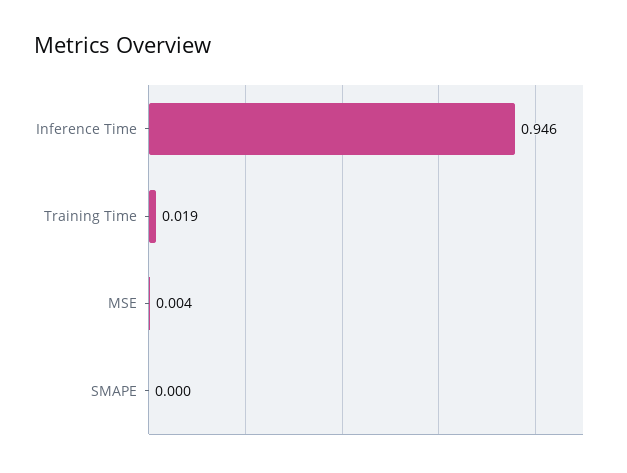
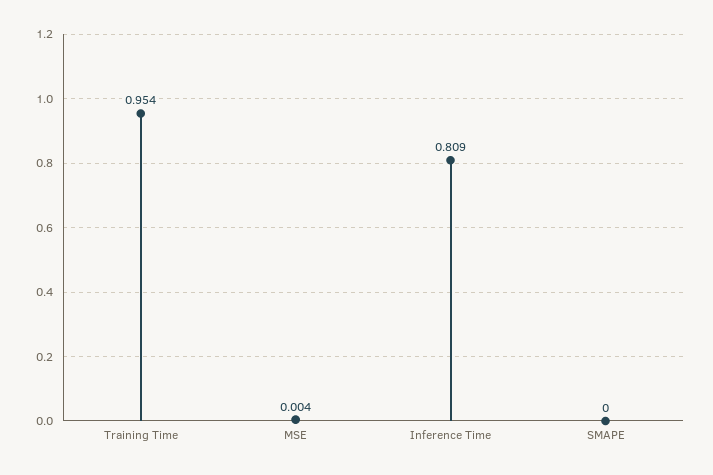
  {
-   "Inference Time": 0.946,
+   "Inference Time": 0.809,
-   "Training Time": 0.019,
+   "Training Time": 0.954,
    "MSE": 0.004,
    "SMAPE": 0
  }

